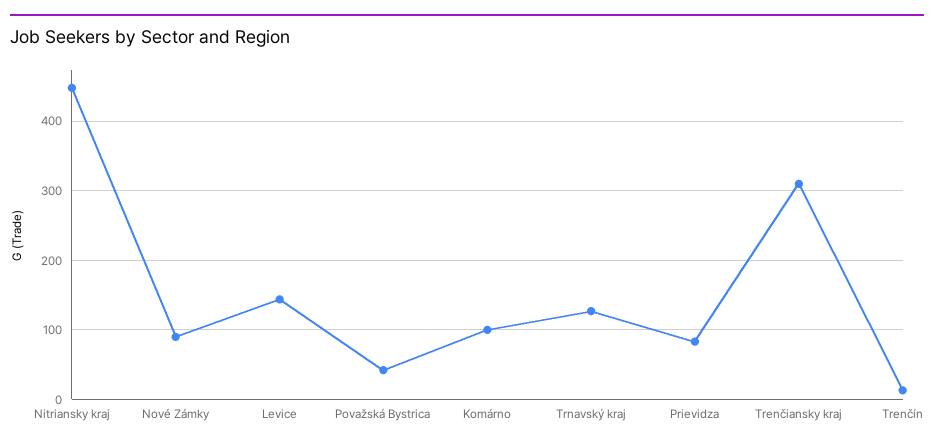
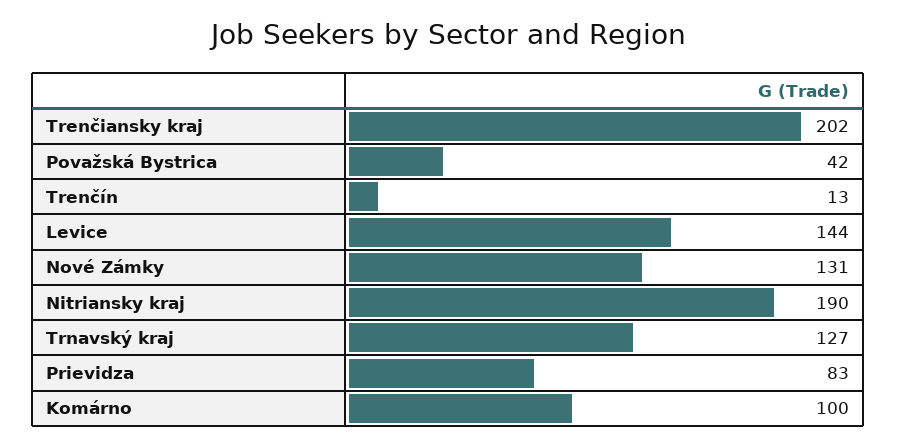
  {
-   "Nitriansky kraj": 450,
+   "Nitriansky kraj": 190,
-   "Nové Zámky": 90,
+   "Nové Zámky": 131,
    "Levice": 144,
    "Považská Bystrica": 42,
    "Komárno": 100,
    "Trnavský kraj": 127,
    "Prievidza": 83,
-   "Trenčiansky kraj": 310,
+   "Trenčiansky kraj": 202,
    "Trenčín": 13
  }

